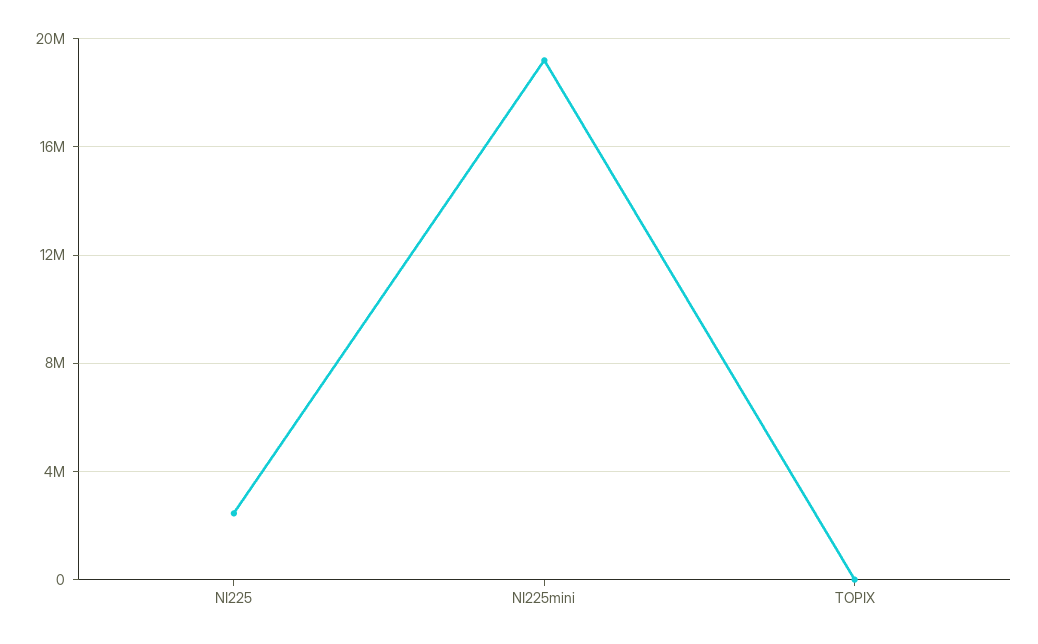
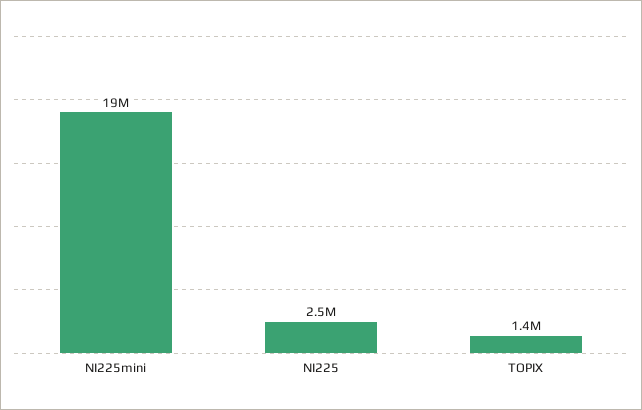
  {
    "NI225": 2500000,
    "NI225mini": 19000000,
-   "TOPIX": 0
+   "TOPIX": 1400000
  }

